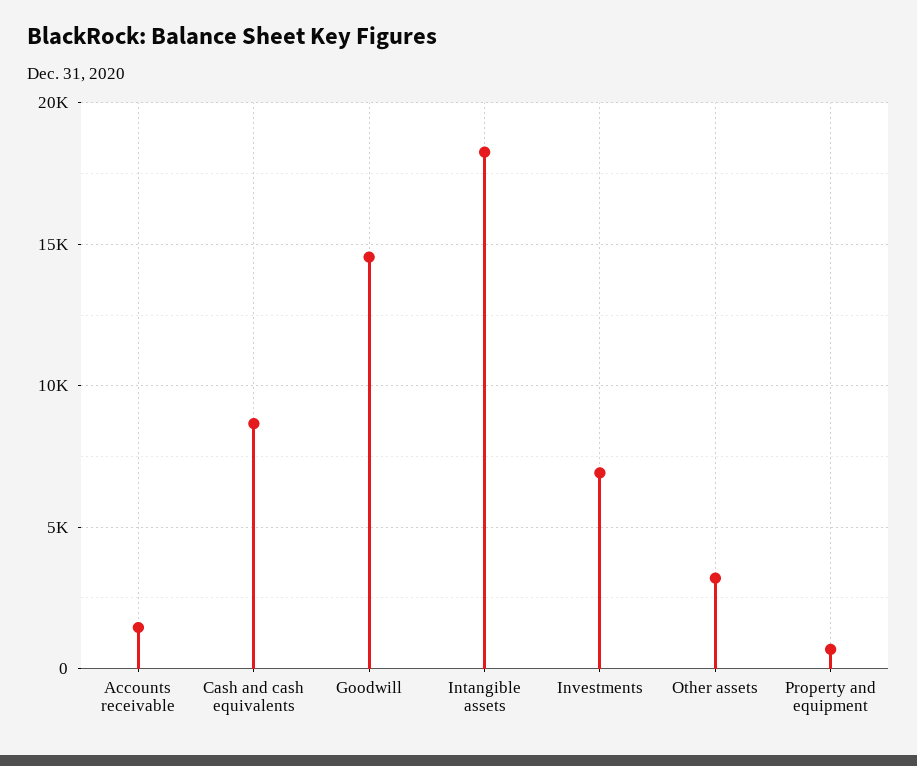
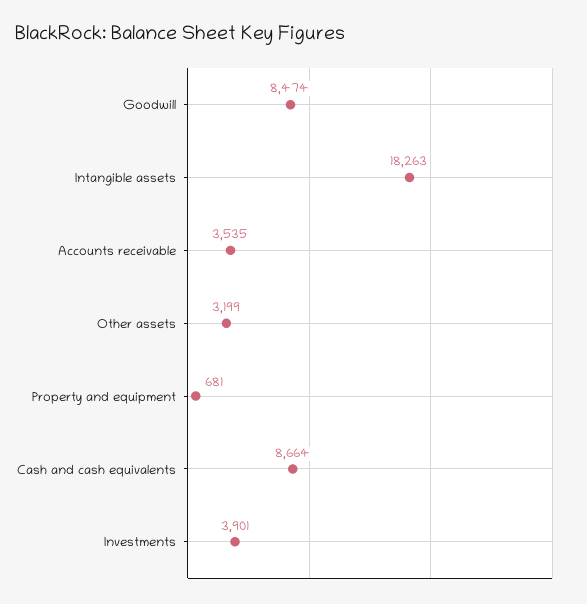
  {
-   "Accounts receivable": 1500,
+   "Accounts receivable": 3535,
    "Cash and cash equivalents": 8664,
-   "Goodwill": 14500,
+   "Goodwill": 8474,
    "Intangible assets": 18263,
-   "Investments": 7000,
+   "Investments": 3901,
    "Other assets": 3199,
    "Property and equipment": 681
  }

